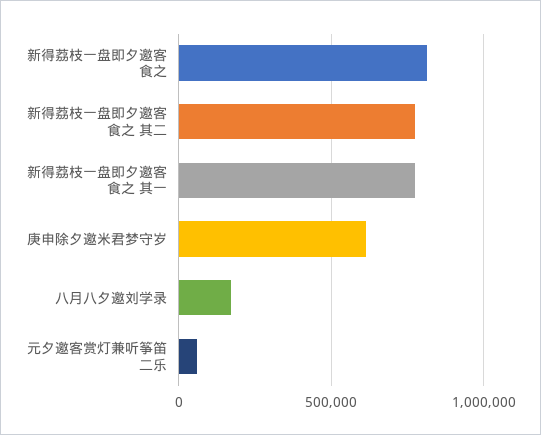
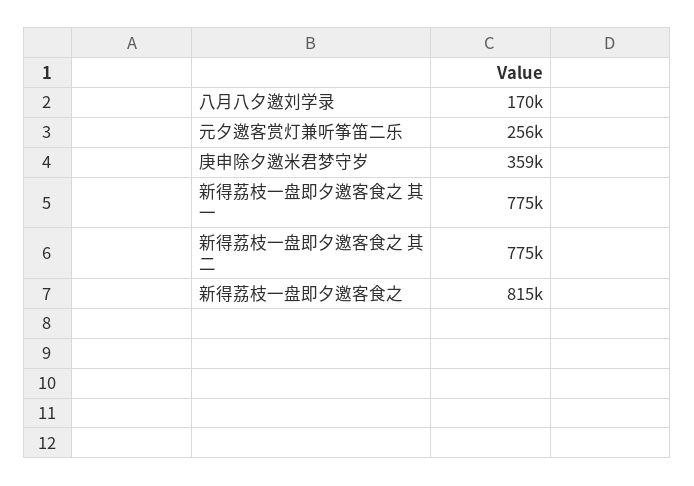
  {
    "新得荔枝一盘即夕邀客食之": 815000,
    "新得荔枝一盘即夕邀客食之 其二": 775000,
    "新得荔枝一盘即夕邀客食之 其一": 775000,
-   "庚申除夕邀米君梦守岁": 600000,
+   "庚申除夕邀米君梦守岁": 359000,
    "八月八夕邀刘学录": 170000,
-   "元夕邀客赏灯兼听筝笛二乐": 50000
+   "元夕邀客赏灯兼听筝笛二乐": 256000
  }

